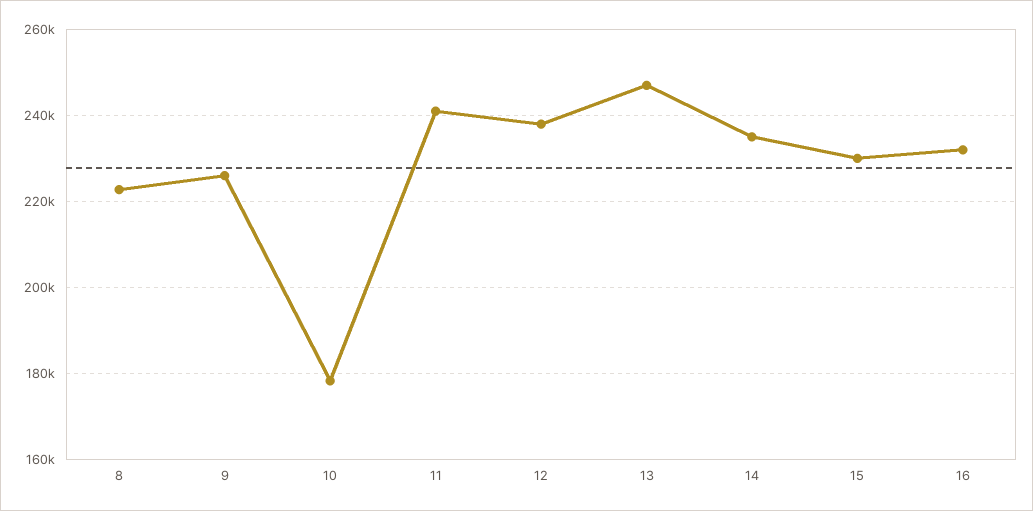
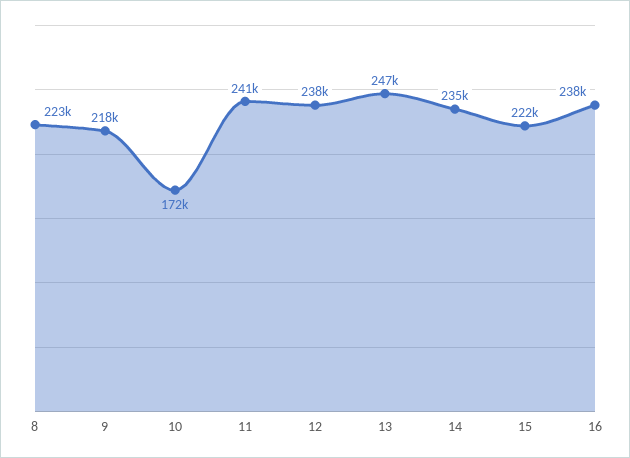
  {
    "8": 223000,
-   "9": 226000,
+   "9": 218000,
-   "10": 178000,
+   "10": 172000,
    "11": 241000,
    "12": 238000,
    "13": 247000,
    "14": 235000,
-   "15": 230000,
+   "15": 222000,
-   "16": 232000
+   "16": 238000
  }

